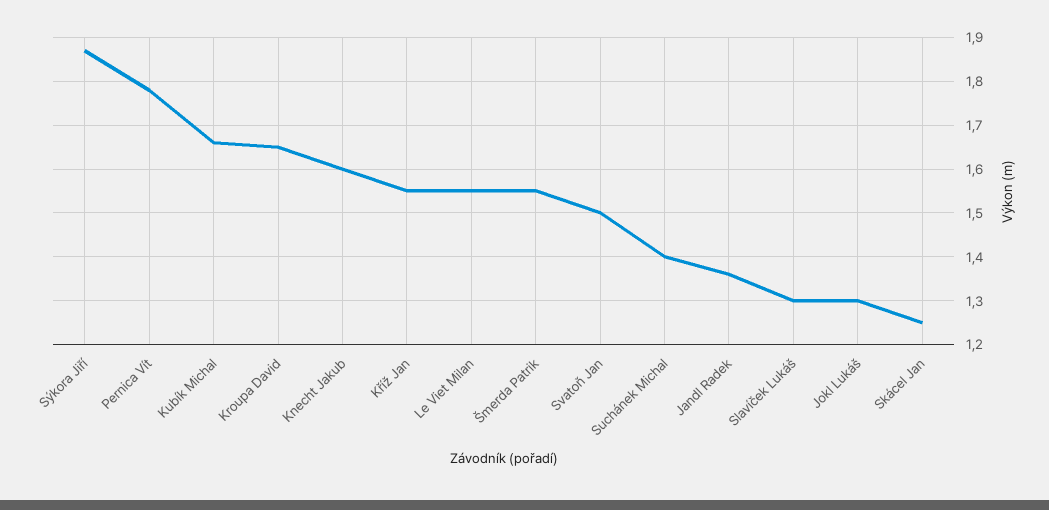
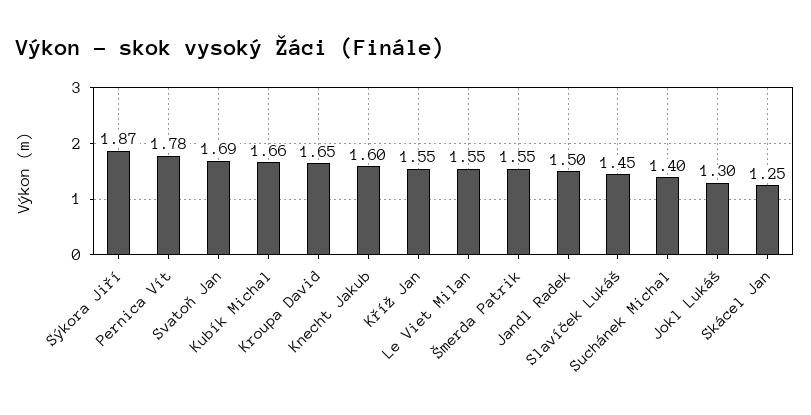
  {
    "Sýkora Jiří": 1.87,
    "Pernica Vít": 1.78,
    "Kubík Michal": 1.66,
    "Kroupa David": 1.65,
    "Knecht Jakub": 1.6,
    "Kříž Jan": 1.55,
    "Le Viet Milan": 1.55,
    "Šmerda Patrik": 1.55,
-   "Svatoň Jan": 1.5,
+   "Svatoň Jan": 1.69,
    "Suchánek Michal": 1.4,
-   "Jandl Radek": 1.35,
+   "Jandl Radek": 1.5,
-   "Slavíček Lukáš": 1.3,
+   "Slavíček Lukáš": 1.45,
    "Jokl Lukáš": 1.3,
    "Skácel Jan": 1.25
  }

